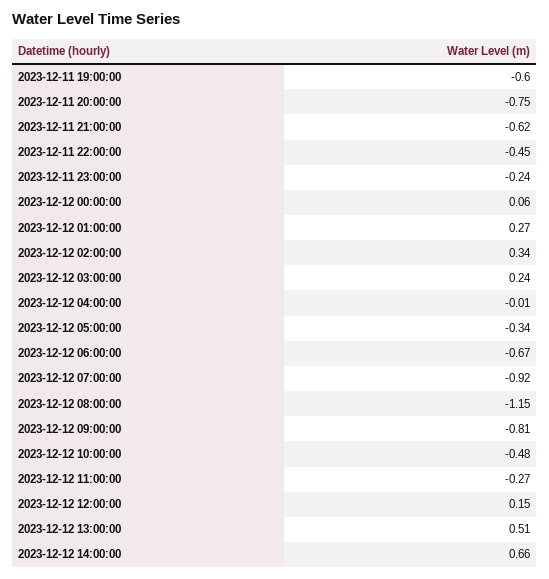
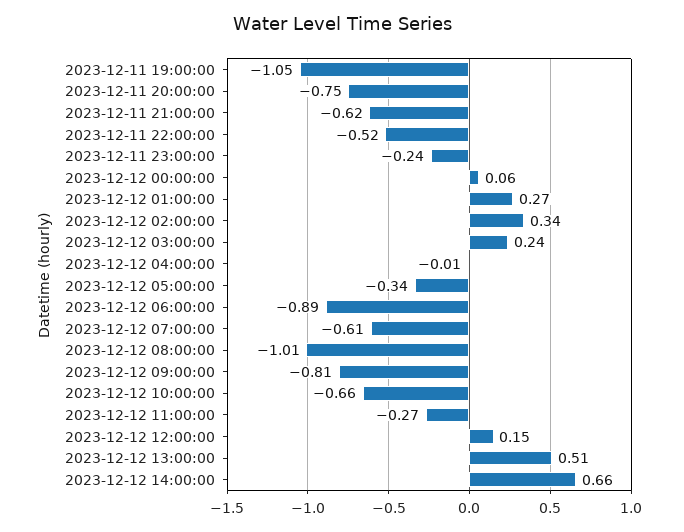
  {
-   "2023-12-11 19:00:00": -0.6,
+   "2023-12-11 19:00:00": -1.05,
    "2023-12-11 20:00:00": -0.75,
    "2023-12-11 21:00:00": -0.62,
-   "2023-12-11 22:00:00": -0.45,
+   "2023-12-11 22:00:00": -0.52,
    "2023-12-11 23:00:00": -0.24,
    "2023-12-12 00:00:00": 0.06,
    "2023-12-12 01:00:00": 0.27,
    "2023-12-12 02:00:00": 0.34,
    "2023-12-12 03:00:00": 0.24,
    "2023-12-12 04:00:00": -0.01,
    "2023-12-12 05:00:00": -0.34,
-   "2023-12-12 06:00:00": -0.67,
+   "2023-12-12 06:00:00": -0.89,
-   "2023-12-12 07:00:00": -0.92,
+   "2023-12-12 07:00:00": -0.61,
-   "2023-12-12 08:00:00": -1.15,
+   "2023-12-12 08:00:00": -1.01,
    "2023-12-12 09:00:00": -0.81,
-   "2023-12-12 10:00:00": -0.48,
+   "2023-12-12 10:00:00": -0.66,
    "2023-12-12 11:00:00": -0.27,
    "2023-12-12 12:00:00": 0.15,
    "2023-12-12 13:00:00": 0.51,
    "2023-12-12 14:00:00": 0.66
  }

